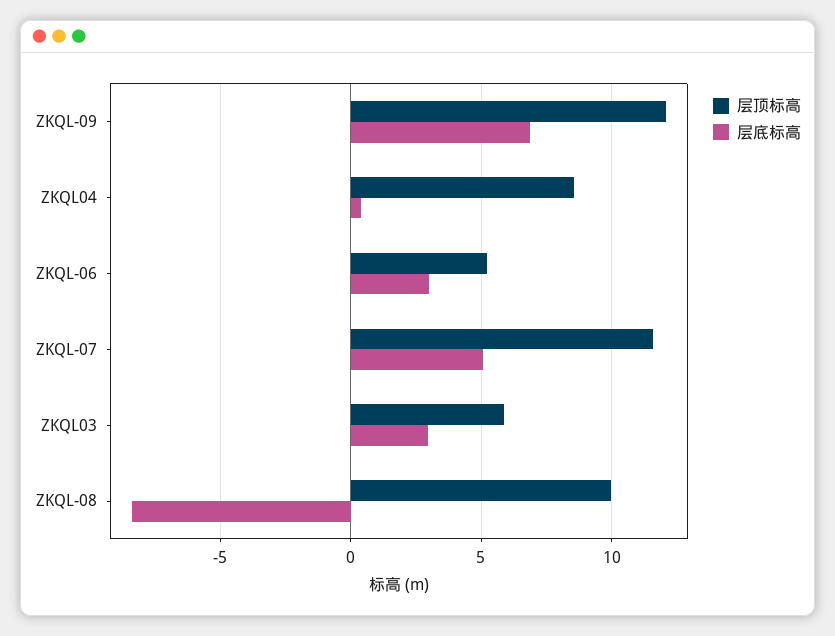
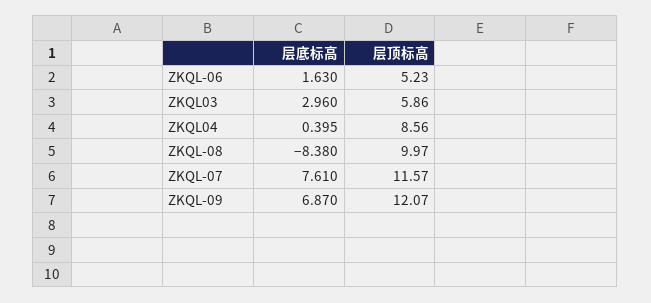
  {
    "层顶标高": {
      "ZKQL-09": 12.07,
      "ZKQL04": 8.56,
      "ZKQL-06": 5.23,
      "ZKQL-07": 11.57,
      "ZKQL03": 5.86,
      "ZKQL-08": 9.97
    },
    "层底标高": {
      "ZKQL-09": 6.87,
      "ZKQL04": 0.395,
-     "ZKQL-06": 3,
+     "ZKQL-06": 1.63,
-     "ZKQL-07": 5,
+     "ZKQL-07": 7.61,
      "ZKQL03": 2.96,
      "ZKQL-08": -8.38
    }
  }

